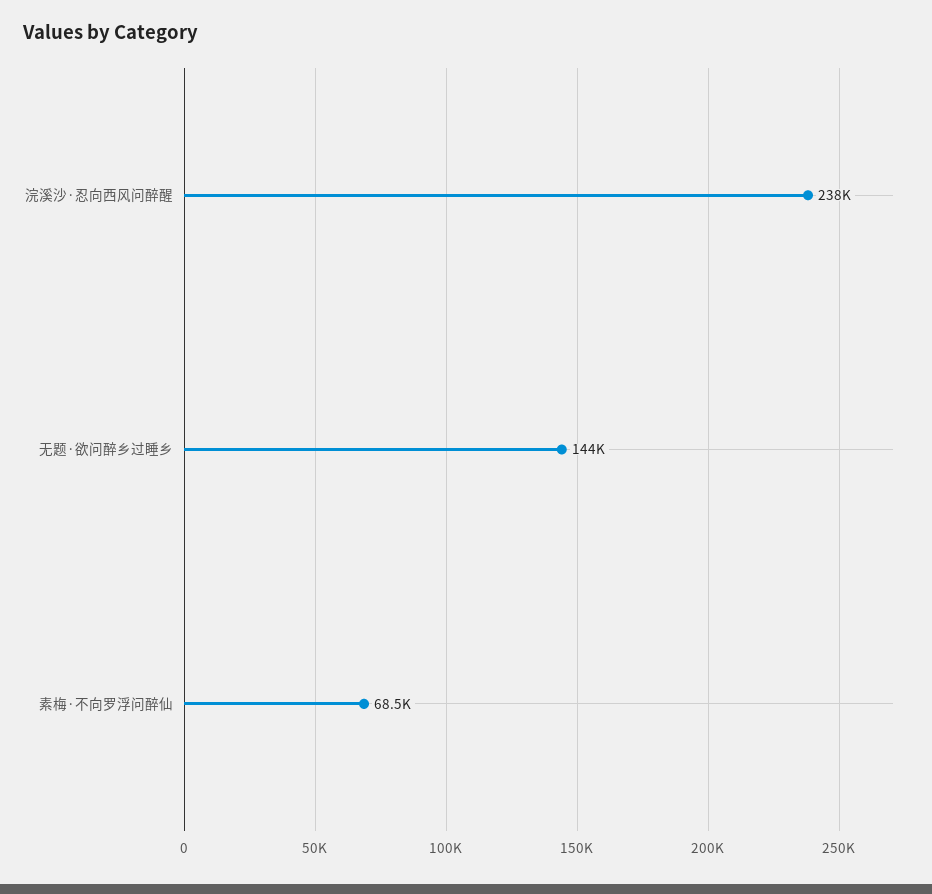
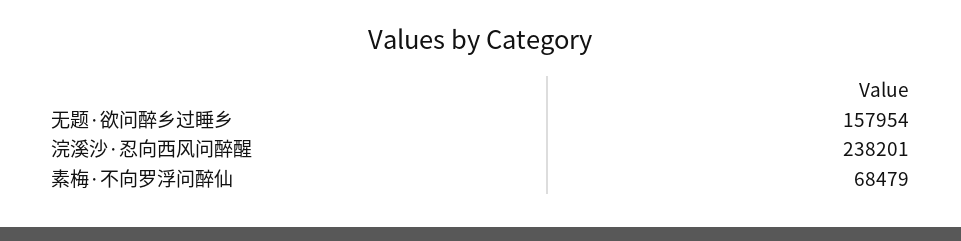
  {
    "浣溪沙·忍向西风问醉醒": 238201,
-   "无题·欲问醉乡过睡乡": 144000,
+   "无题·欲问醉乡过睡乡": 157954,
    "素梅·不向罗浮问醉仙": 68479
  }

